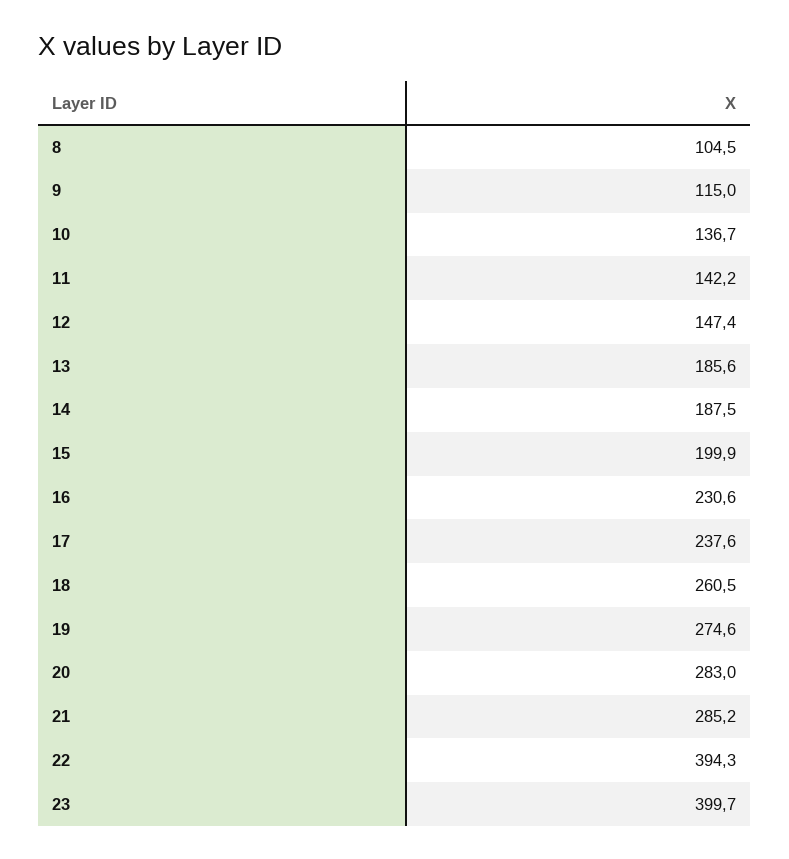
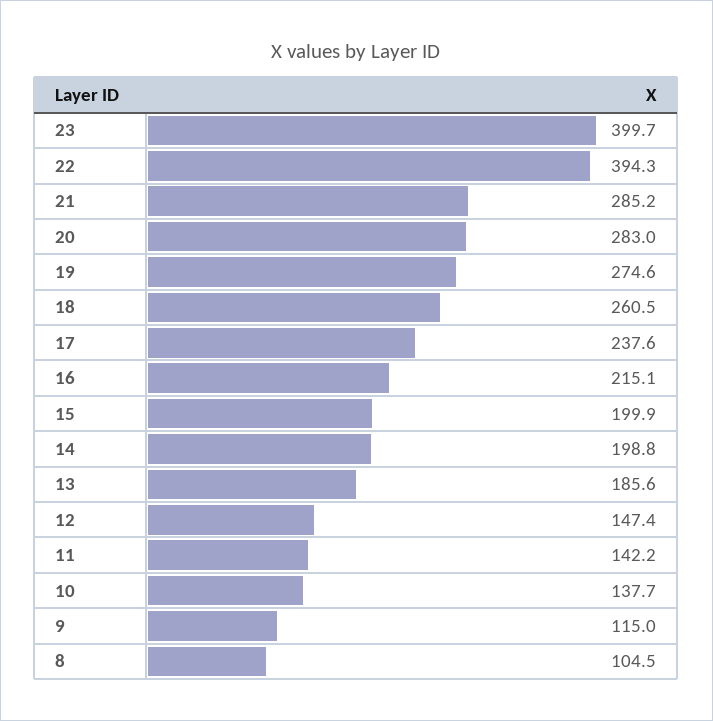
  {
    "8": 104.5,
    "9": 115,
-   "10": 136.7,
+   "10": 137.7,
    "11": 142.2,
    "12": 147.4,
    "13": 185.6,
-   "14": 187.5,
+   "14": 198.8,
    "15": 199.9,
-   "16": 230.6,
+   "16": 215.1,
    "17": 237.6,
    "18": 260.5,
    "19": 274.6,
    "20": 283,
    "21": 285.2,
    "22": 394.3,
    "23": 399.7
  }

